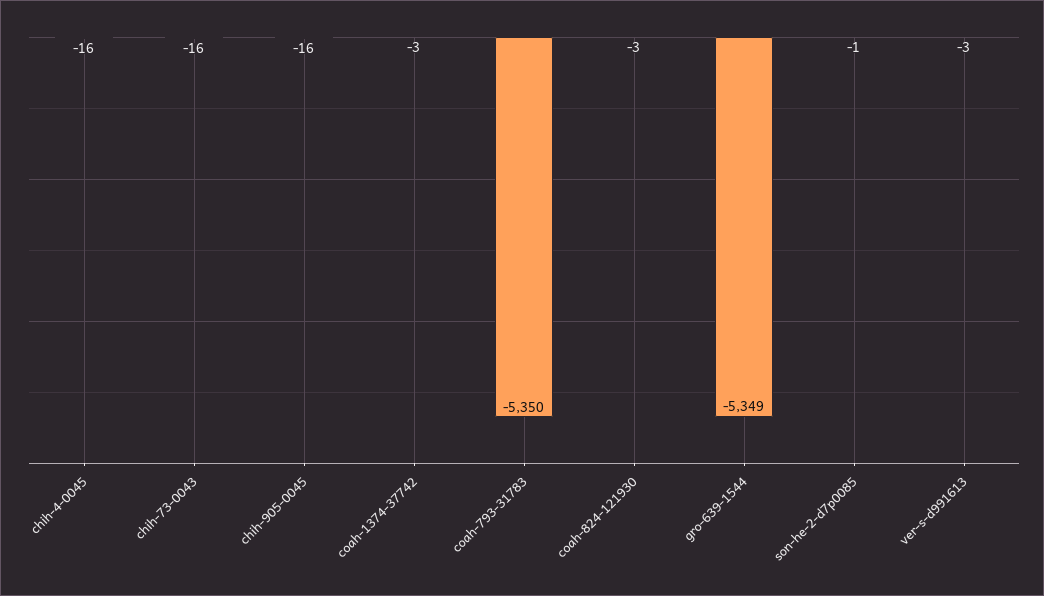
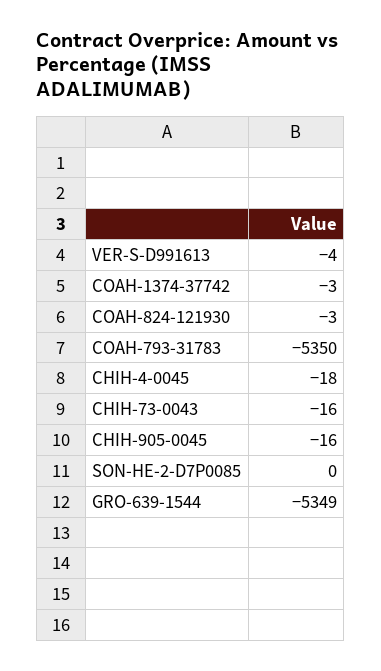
  {
-   "chih-4-0045": -16,
+   "chih-4-0045": -18,
    "chih-73-0043": -16,
    "chih-905-0045": -16,
    "coah-1374-37742": -3,
    "coah-793-31783": -5350,
    "coah-824-121930": -3,
    "gro-639-1544": -5349,
-   "son-he-2-d7p0085": -1,
+   "son-he-2-d7p0085": 0,
-   "ver-s-d991613": -3
+   "ver-s-d991613": -4
  }

